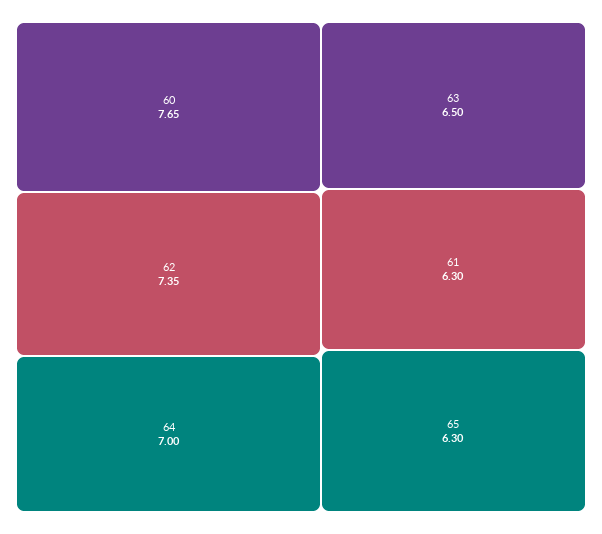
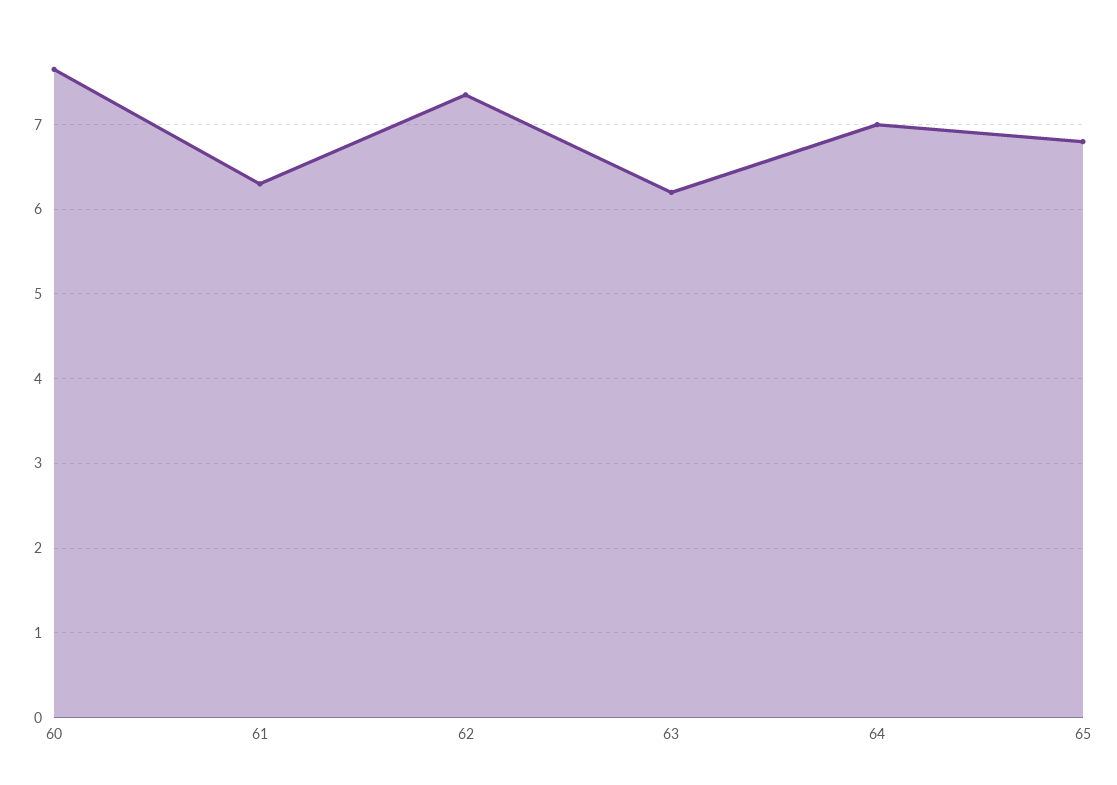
  {
    "60": 7.65,
    "62": 7.35,
    "64": 7,
-   "63": 6.5,
+   "63": 6.2,
    "61": 6.3,
-   "65": 6.3
+   "65": 6.8
  }

